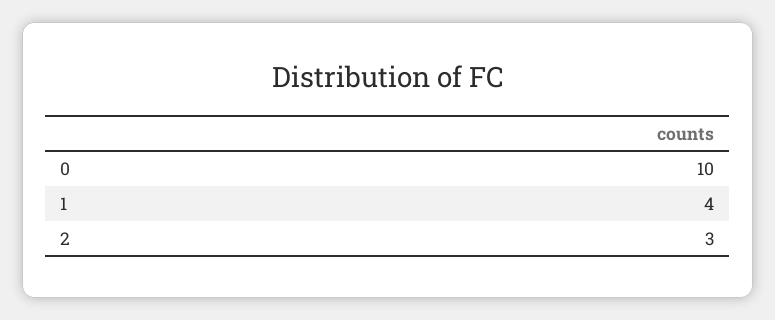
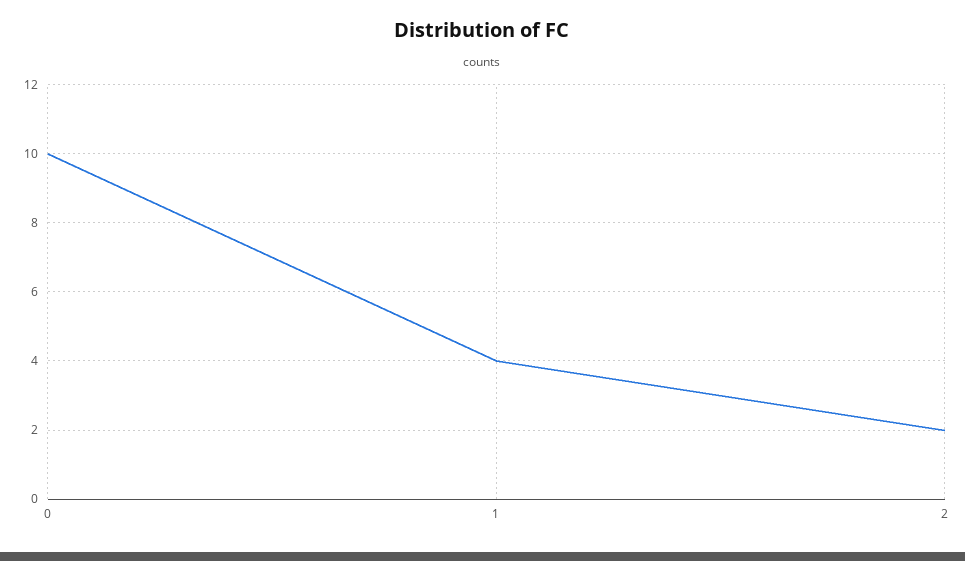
  {
    "0": 10,
    "1": 4,
-   "2": 3
+   "2": 2
  }

